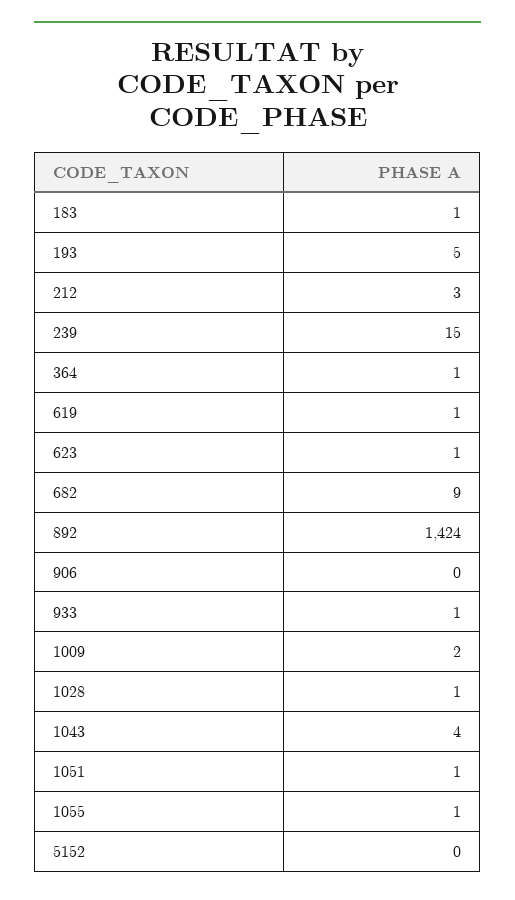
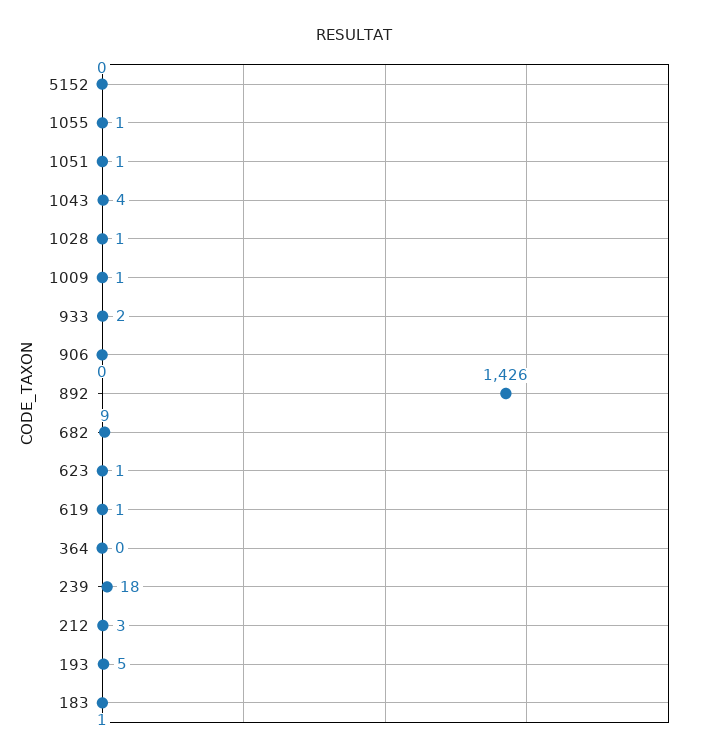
  {
    "183": 1,
    "193": 5,
    "212": 3,
-   "239": 15,
+   "239": 18,
-   "364": 1,
+   "364": 0,
    "619": 1,
    "623": 1,
    "682": 9,
-   "892": 1424,
+   "892": 1426,
    "906": 0,
-   "933": 1,
+   "933": 2,
-   "1009": 2,
+   "1009": 1,
    "1028": 1,
    "1043": 4,
    "1051": 1,
    "1055": 1,
    "5152": 0
  }

